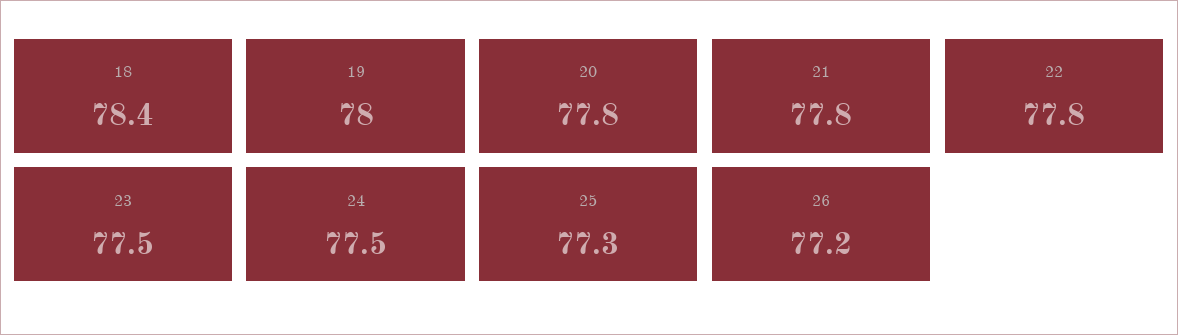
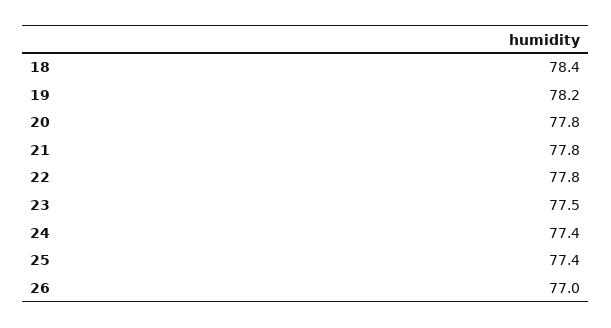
  {
    "18": 78.4,
-   "19": 78,
+   "19": 78.2,
    "20": 77.8,
    "21": 77.8,
    "22": 77.8,
    "23": 77.5,
-   "24": 77.5,
+   "24": 77.4,
-   "25": 77.3,
+   "25": 77.4,
-   "26": 77.2
+   "26": 77
  }

